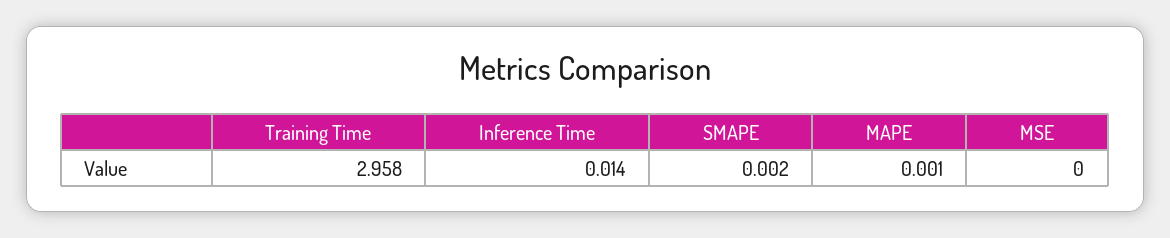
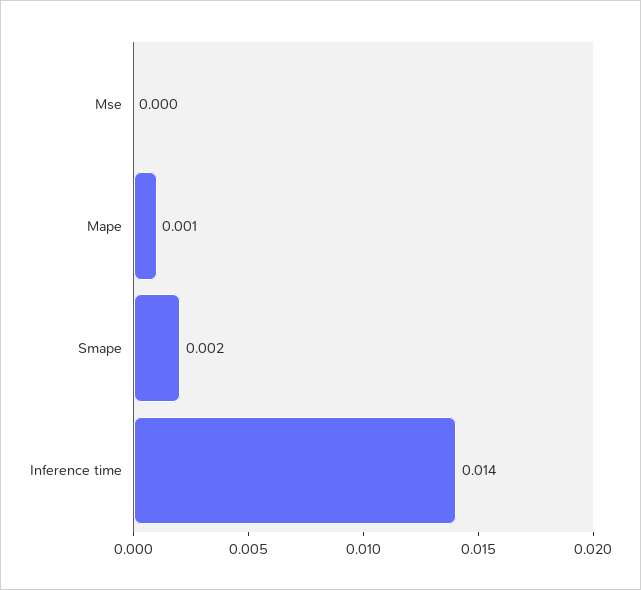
  {
-   "Training Time": 2.958,
    "Inference Time": 0.014,
    "SMAPE": 0.002,
    "MAPE": 0.001,
    "MSE": 0
  }

